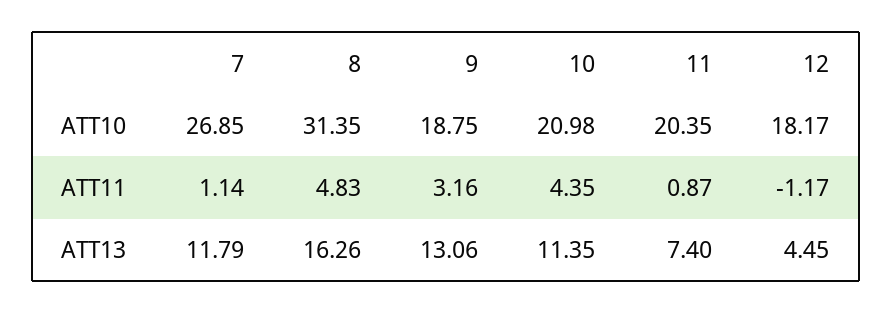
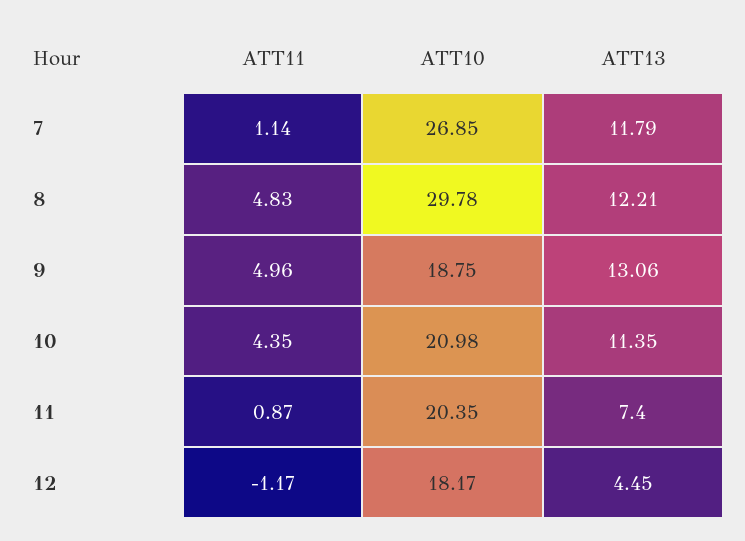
  {
    "7": {
      "ATT10": 26.85,
      "ATT11": 1.14,
      "ATT13": 11.79
    },
    "8": {
-     "ATT10": 31.35,
+     "ATT10": 29.78,
      "ATT11": 4.83,
-     "ATT13": 16.26
+     "ATT13": 12.21
    },
    "9": {
      "ATT10": 18.75,
-     "ATT11": 3.16,
+     "ATT11": 4.96,
      "ATT13": 13.06
    },
    "10": {
      "ATT10": 20.98,
      "ATT11": 4.35,
      "ATT13": 11.35
    },
    "11": {
      "ATT10": 20.35,
      "ATT11": 0.87,
      "ATT13": 7.4
    },
    "12": {
      "ATT10": 18.17,
      "ATT11": -1.17,
      "ATT13": 4.45
    }
  }

